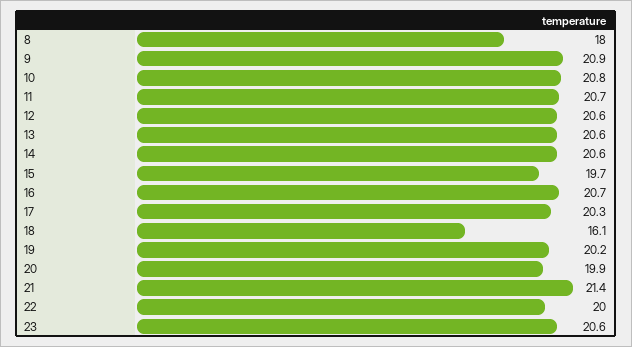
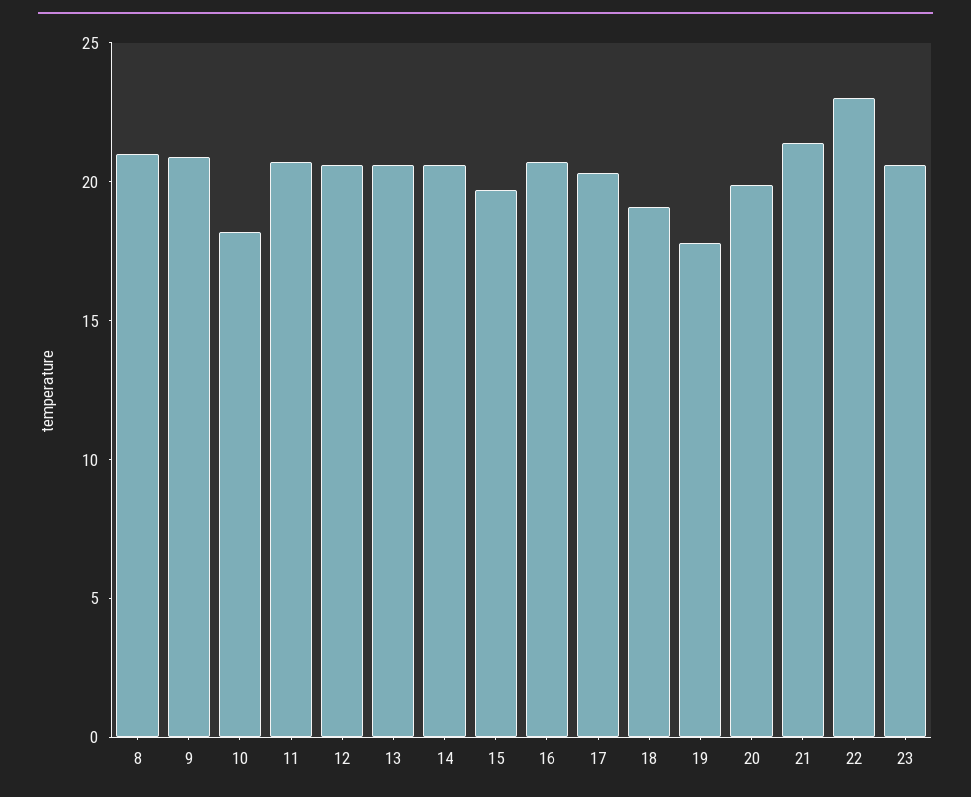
  {
-   "8": 18,
+   "8": 21,
    "9": 20.9,
-   "10": 20.8,
+   "10": 18,
    "11": 20.7,
    "12": 20.6,
    "13": 20.6,
    "14": 20.6,
    "15": 19.7,
    "16": 20.7,
    "17": 20.3,
-   "18": 16.1,
+   "18": 19,
-   "19": 20.2,
+   "19": 18,
    "20": 19.9,
    "21": 21.4,
-   "22": 20,
+   "22": 23,
    "23": 20.6
  }

